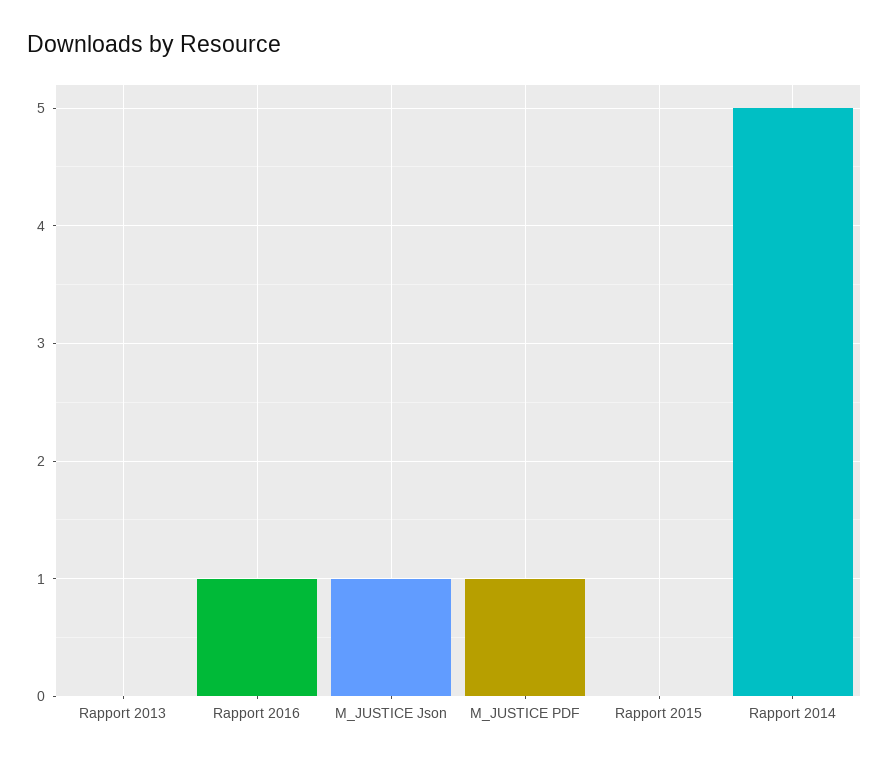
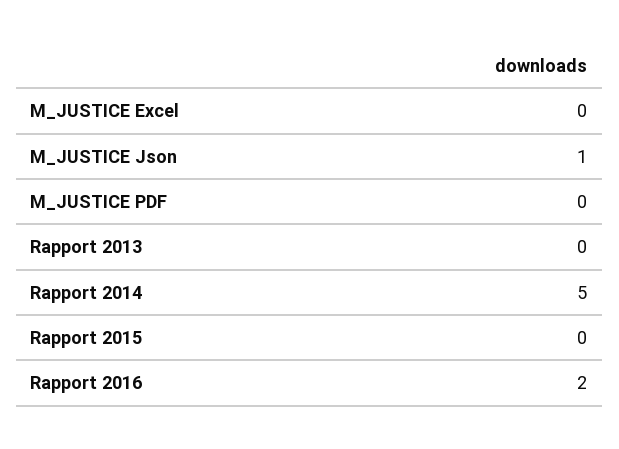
  {
    "Rapport 2013": 0,
-   "Rapport 2016": 1,
+   "Rapport 2016": 2,
    "M_JUSTICE Json": 1,
-   "M_JUSTICE PDF": 1,
+   "M_JUSTICE PDF": 0,
    "Rapport 2015": 0,
-   "Rapport 2014": 5
+   "Rapport 2014": 5,
+   "M_JUSTICE Excel": 0
  }

